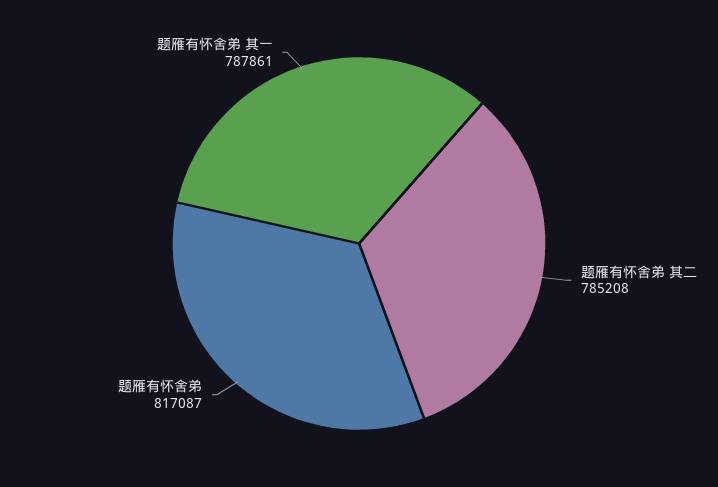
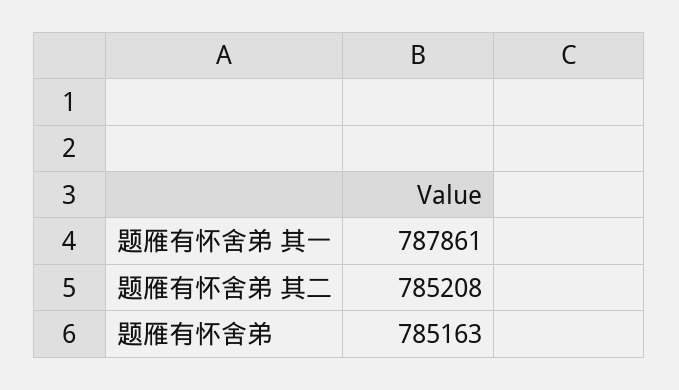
  {
    "题雁有怀舍弟 其二": 785208,
-   "题雁有怀舍弟": 817087,
+   "题雁有怀舍弟": 785163,
    "题雁有怀舍弟 其一": 787861
  }

